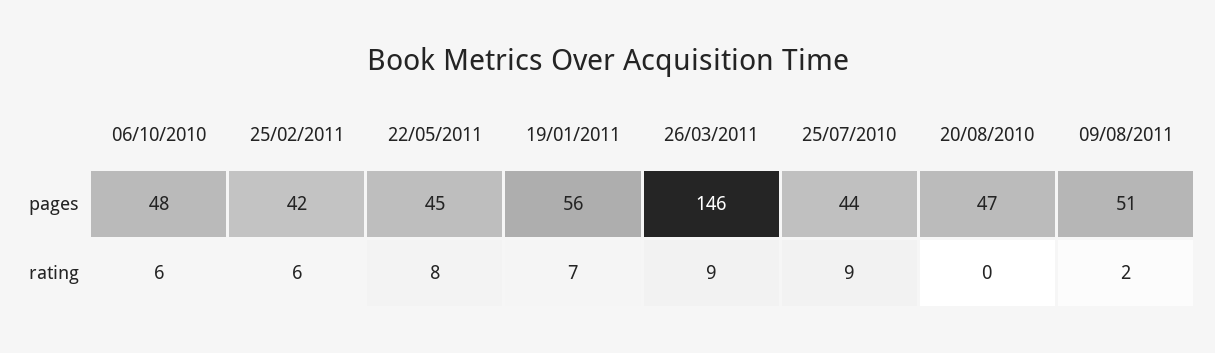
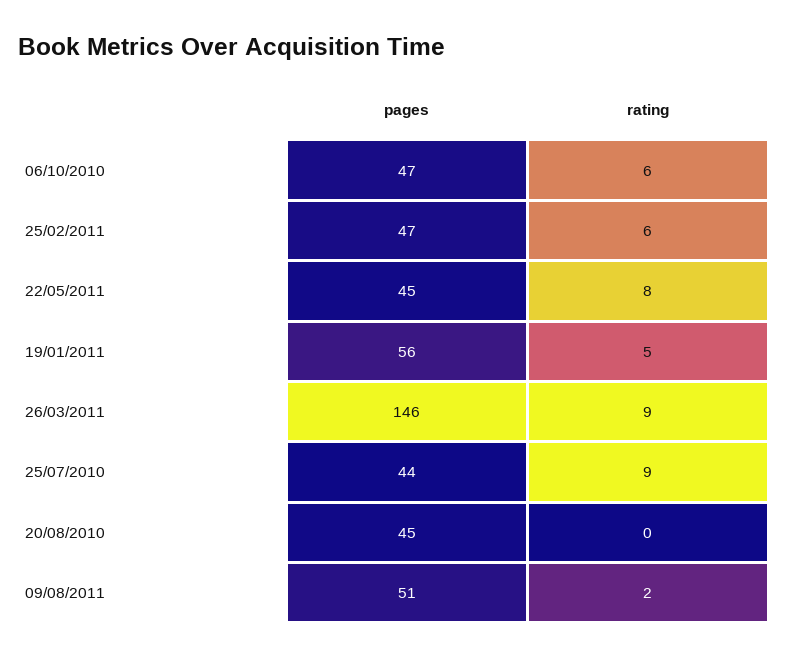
  {
    "06/10/2010": {
-     "pages": 48,
+     "pages": 47,
      "rating": 6
    },
    "25/02/2011": {
-     "pages": 42,
+     "pages": 47,
      "rating": 6
    },
    "22/05/2011": {
      "pages": 45,
      "rating": 8
    },
    "19/01/2011": {
      "pages": 56,
-     "rating": 7
+     "rating": 5
    },
    "26/03/2011": {
      "pages": 146,
      "rating": 9
    },
    "25/07/2010": {
      "pages": 44,
      "rating": 9
    },
    "20/08/2010": {
-     "pages": 47,
+     "pages": 45,
      "rating": 0
    },
    "09/08/2011": {
      "pages": 51,
      "rating": 2
    }
  }

